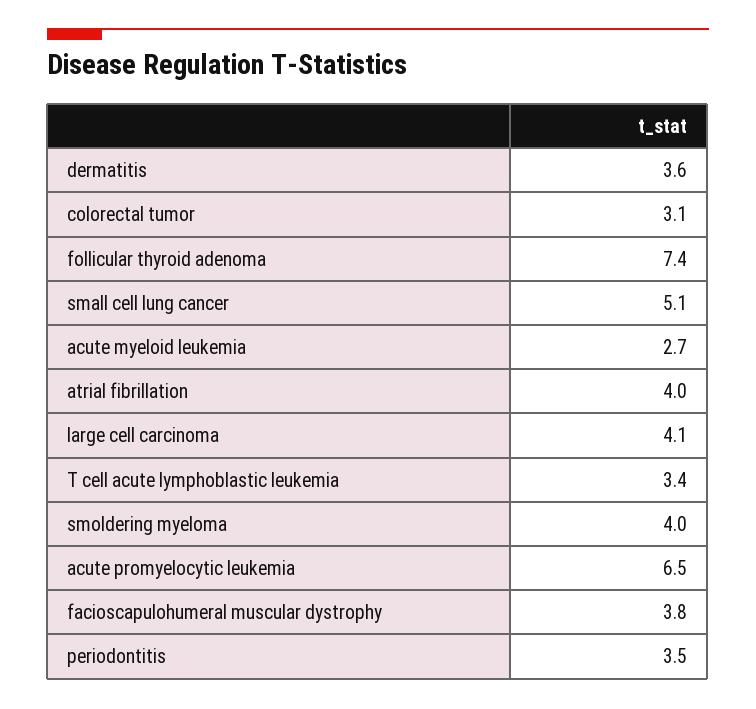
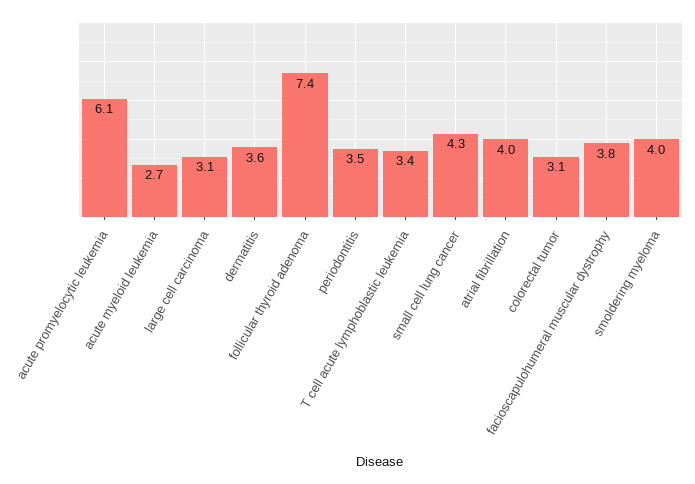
  {
    "dermatitis": 3.6,
    "colorectal tumor": 3.1,
    "follicular thyroid adenoma": 7.4,
-   "small cell lung cancer": 5.1,
+   "small cell lung cancer": 4.3,
    "acute myeloid leukemia": 2.7,
    "atrial fibrillation": 4,
-   "large cell carcinoma": 4.1,
+   "large cell carcinoma": 3.1,
    "T cell acute lymphoblastic leukemia": 3.4,
    "smoldering myeloma": 4,
-   "acute promyelocytic leukemia": 6.5,
+   "acute promyelocytic leukemia": 6.1,
    "facioscapulohumeral muscular dystrophy": 3.8,
    "periodontitis": 3.5
  }

